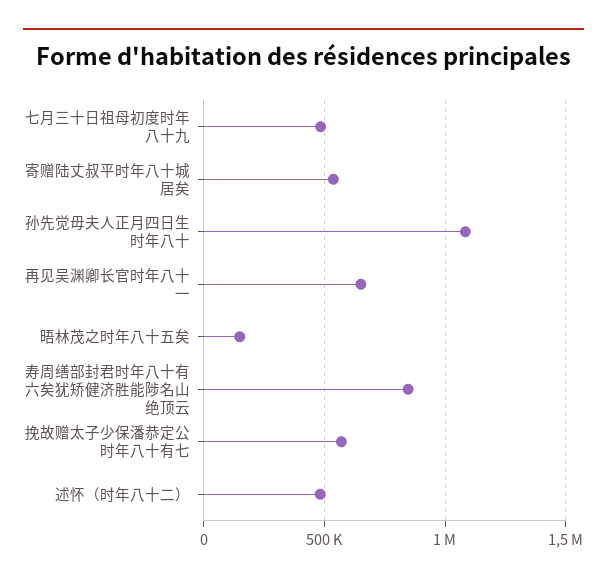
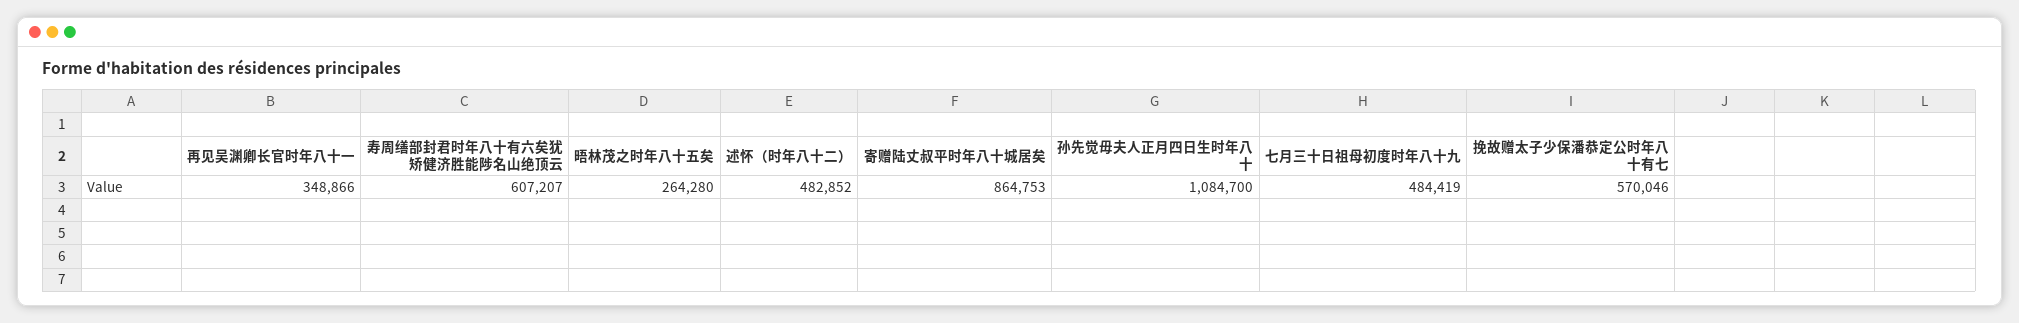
  {
    "七月三十日祖母初度时年八十九": 484419,
-   "寄赠陆丈叔平时年八十城居矣": 550000,
+   "寄赠陆丈叔平时年八十城居矣": 864753,
    "孙先觉毋夫人正月四日生时年八十": 1084700,
-   "再见吴渊卿长官时年八十一": 650000,
+   "再见吴渊卿长官时年八十一": 348866,
-   "晤林茂之时年八十五矣": 150000,
+   "晤林茂之时年八十五矣": 264280,
-   "寿周缮部封君时年八十有六矣犹矫健济胜能陟名山绝顶云": 850000,
+   "寿周缮部封君时年八十有六矣犹矫健济胜能陟名山绝顶云": 607207,
    "挽故赠太子少保潘恭定公时年八十有七": 570046,
    "述怀（时年八十二）": 482852
  }

